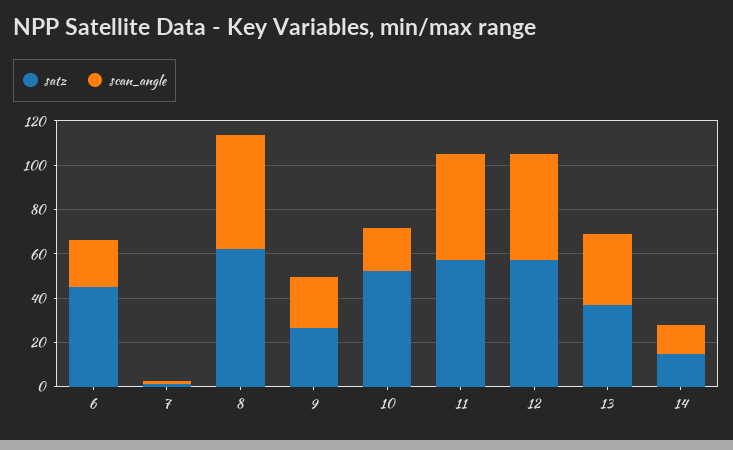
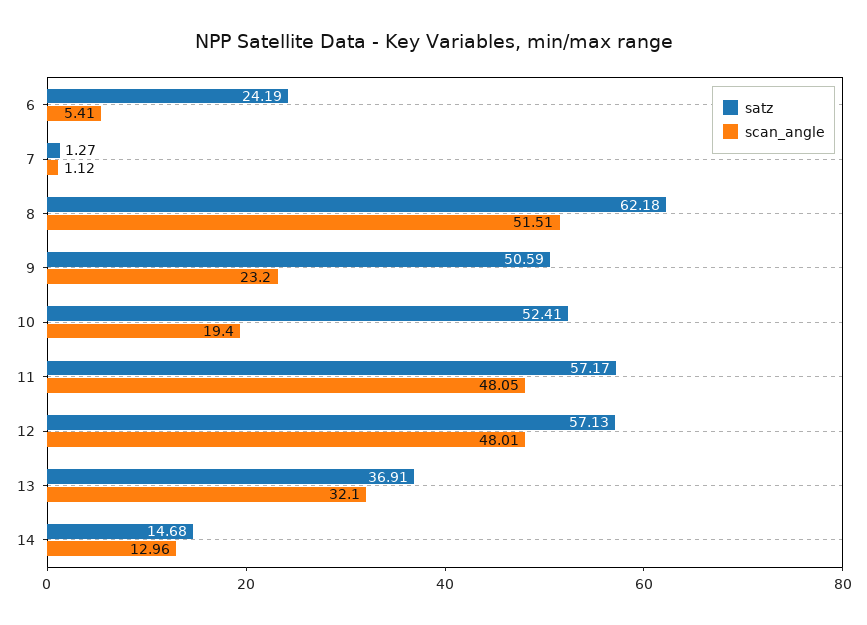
  {
    "satz": {
-     "6": 45,
+     "6": 24.19,
      "7": 1.27,
      "8": 62.18,
-     "9": 25,
+     "9": 50.59,
      "10": 52.41,
      "11": 57.17,
      "12": 57.13,
      "13": 36.91,
      "14": 14.68
    },
    "scan_angle": {
-     "6": 20,
+     "6": 5.41,
      "7": 1.12,
      "8": 51.51,
      "9": 23.2,
      "10": 19.4,
      "11": 48.05,
      "12": 48.01,
      "13": 32.1,
      "14": 12.96
    }
  }

